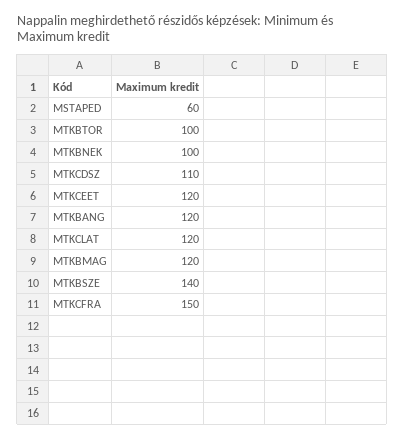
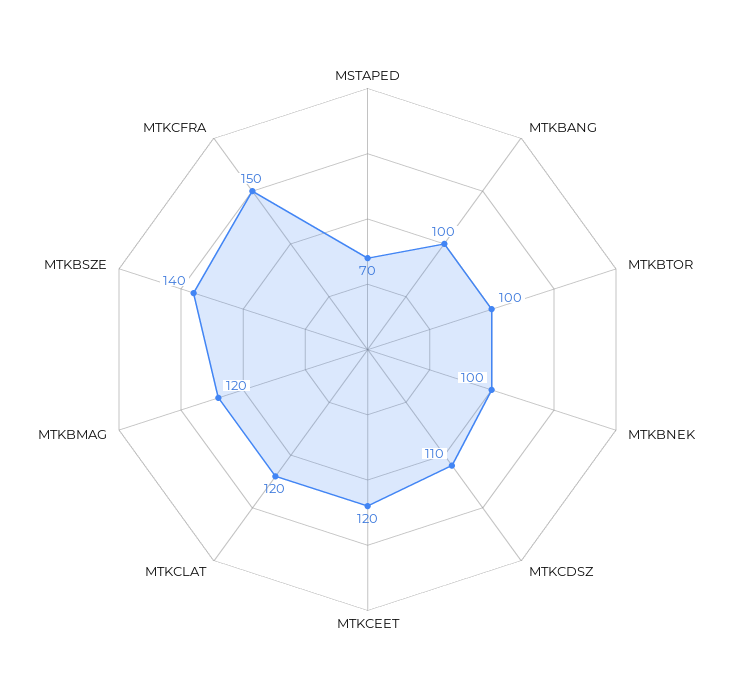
  {
-   "MSTAPED": 60,
+   "MSTAPED": 70,
    "MTKBTOR": 100,
    "MTKBNEK": 100,
    "MTKCDSZ": 110,
    "MTKCEET": 120,
-   "MTKBANG": 120,
+   "MTKBANG": 100,
    "MTKCLAT": 120,
    "MTKBMAG": 120,
    "MTKBSZE": 140,
    "MTKCFRA": 150
  }

